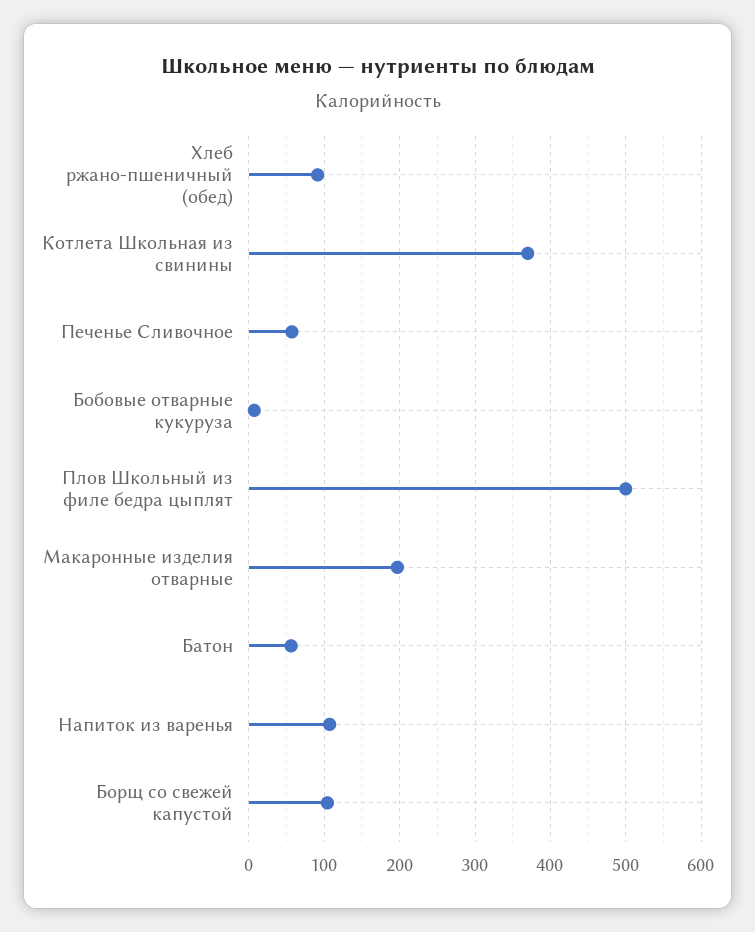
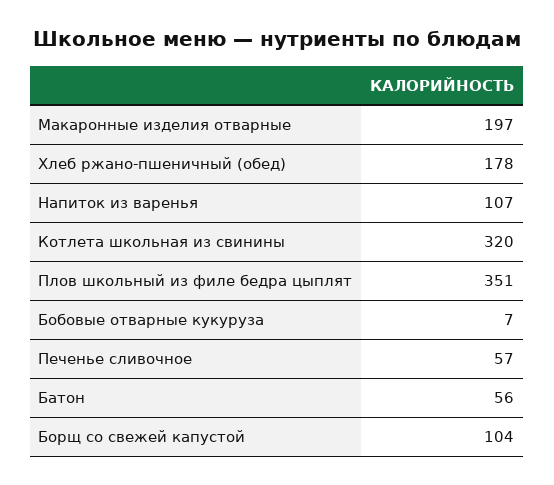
  {
-   "Хлеб ржано-пшеничный (обед)": 90,
+   "Хлеб ржано-пшеничный (обед)": 178,
-   "Котлета Школьная из свинины": 370,
+   "Котлета Школьная из свинины": 320,
    "Печенье Сливочное": 57,
    "Бобовые отварные кукуруза": 7,
-   "Плов Школьный из филе бедра цыплят": 500,
+   "Плов Школьный из филе бедра цыплят": 351,
    "Макаронные изделия отварные": 197,
    "Батон": 56,
    "Напиток из варенья": 107,
    "Борщ со свежей капустой": 104
  }

